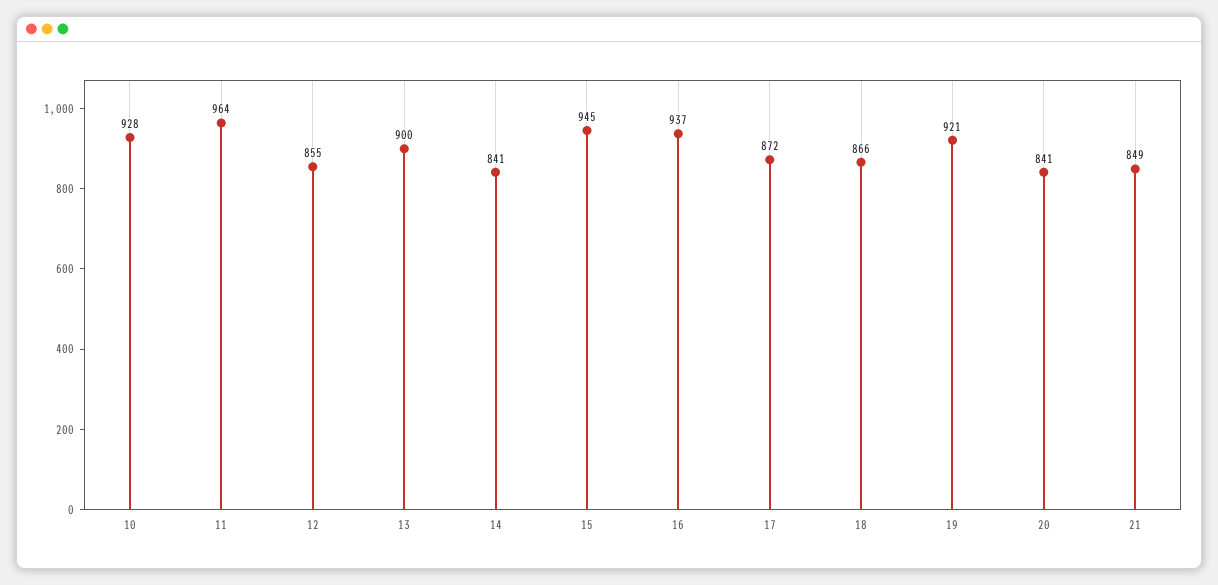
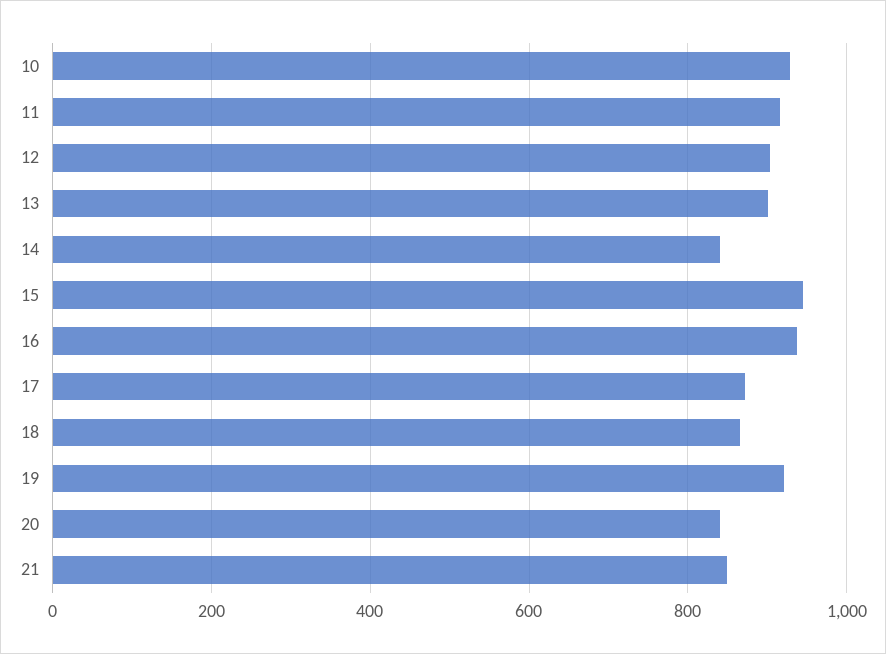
  {
    "10": 928,
-   "11": 964,
+   "11": 920,
-   "12": 855,
+   "12": 900,
    "13": 900,
    "14": 841,
    "15": 945,
    "16": 937,
    "17": 872,
    "18": 866,
    "19": 921,
    "20": 841,
    "21": 849
  }

